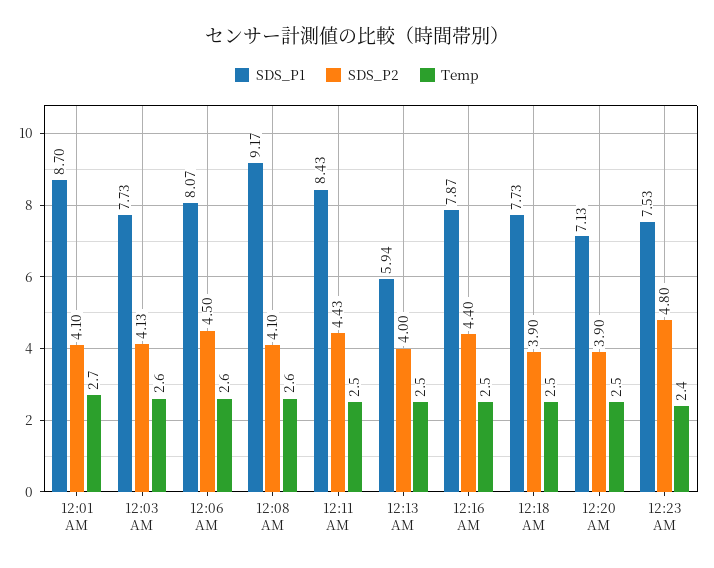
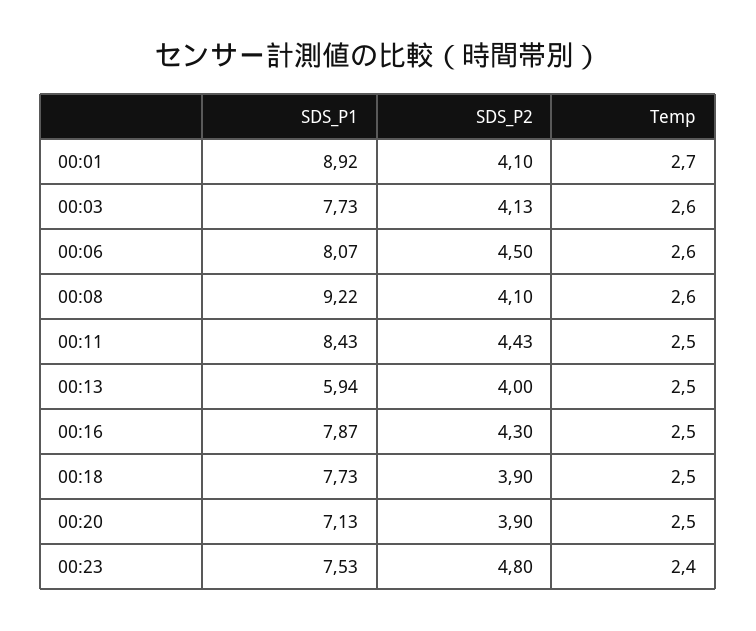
  {
    "SDS_P1": {
-     "12:01 AM": 8.7,
+     "12:01 AM": 8.92,
      "12:03 AM": 7.73,
      "12:06 AM": 8.07,
-     "12:08 AM": 9.17,
+     "12:08 AM": 9.22,
      "12:11 AM": 8.43,
      "12:13 AM": 5.94,
      "12:16 AM": 7.87,
      "12:18 AM": 7.73,
      "12:20 AM": 7.13,
      "12:23 AM": 7.53
    },
    "SDS_P2": {
      "12:01 AM": 4.1,
      "12:03 AM": 4.13,
      "12:06 AM": 4.5,
      "12:08 AM": 4.1,
      "12:11 AM": 4.43,
      "12:13 AM": 4,
-     "12:16 AM": 4.4,
+     "12:16 AM": 4.3,
      "12:18 AM": 3.9,
      "12:20 AM": 3.9,
      "12:23 AM": 4.8
    },
    "Temp": {
      "12:01 AM": 2.7,
      "12:03 AM": 2.6,
      "12:06 AM": 2.6,
      "12:08 AM": 2.6,
      "12:11 AM": 2.5,
      "12:13 AM": 2.5,
      "12:16 AM": 2.5,
      "12:18 AM": 2.5,
      "12:20 AM": 2.5,
      "12:23 AM": 2.4
    }
  }

